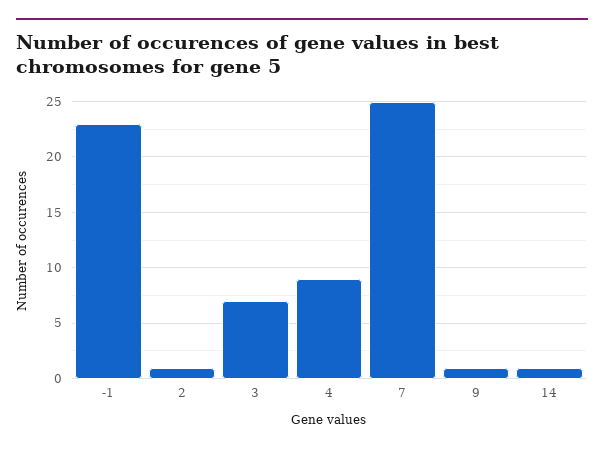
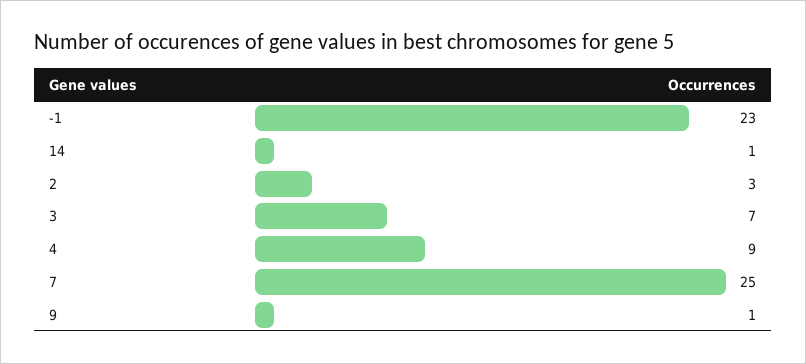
  {
    "-1": 23,
-   "2": 1,
+   "2": 3,
    "3": 7,
    "4": 9,
    "7": 25,
    "9": 1,
    "14": 1
  }

